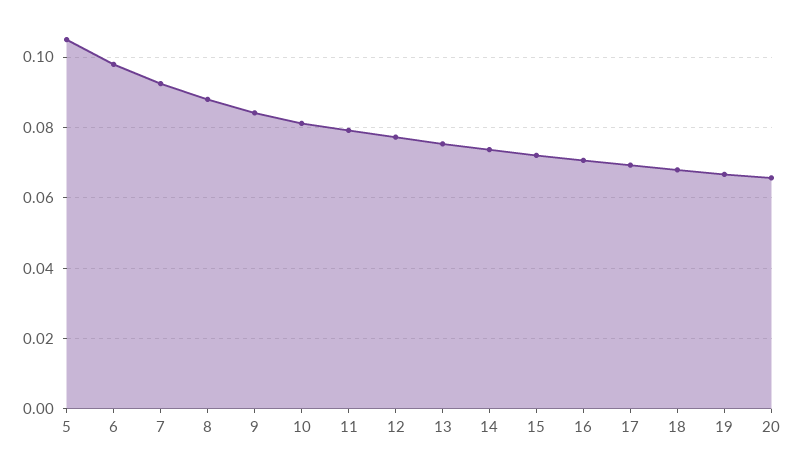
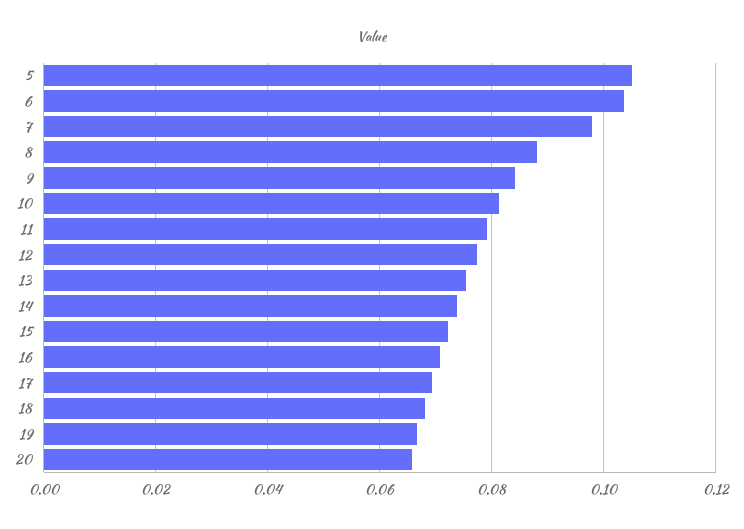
  {
    "5": 0.106,
-   "6": 0.098,
+   "6": 0.104,
-   "7": 0.092,
+   "7": 0.098,
    "8": 0.088,
    "9": 0.084,
    "10": 0.082,
    "11": 0.08,
    "12": 0.078,
    "13": 0.076,
    "14": 0.074,
    "15": 0.072,
    "16": 0.07,
    "17": 0.07,
    "18": 0.068,
    "19": 0.066,
    "20": 0.066
  }

